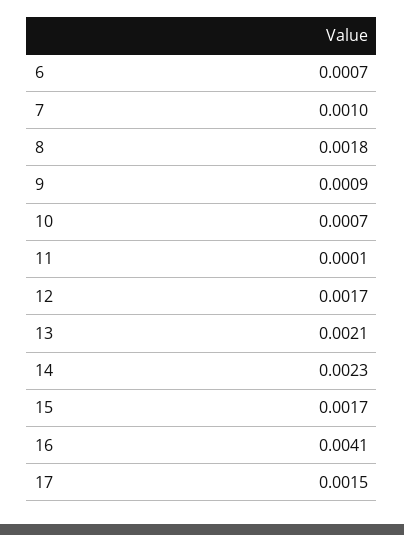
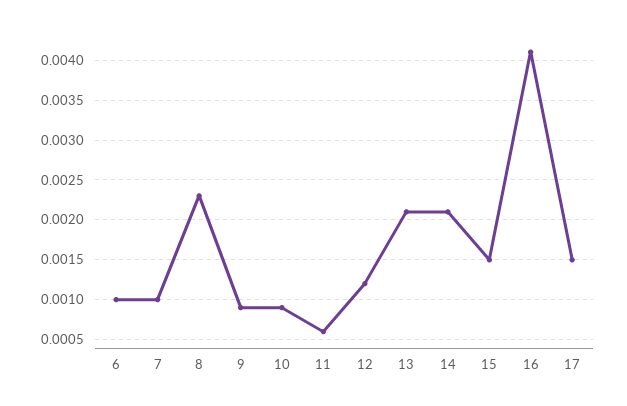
  {
-   "6": 0.0007,
+   "6": 0.001,
    "7": 0.001,
-   "8": 0.0018,
+   "8": 0.0023,
    "9": 0.0009,
-   "10": 0.0007,
+   "10": 0.0009,
-   "11": 0.0001,
+   "11": 0.0006,
-   "12": 0.0017,
+   "12": 0.0012,
    "13": 0.0021,
-   "14": 0.0023,
+   "14": 0.0021,
-   "15": 0.0017,
+   "15": 0.0015,
    "16": 0.0041,
    "17": 0.0015
  }

